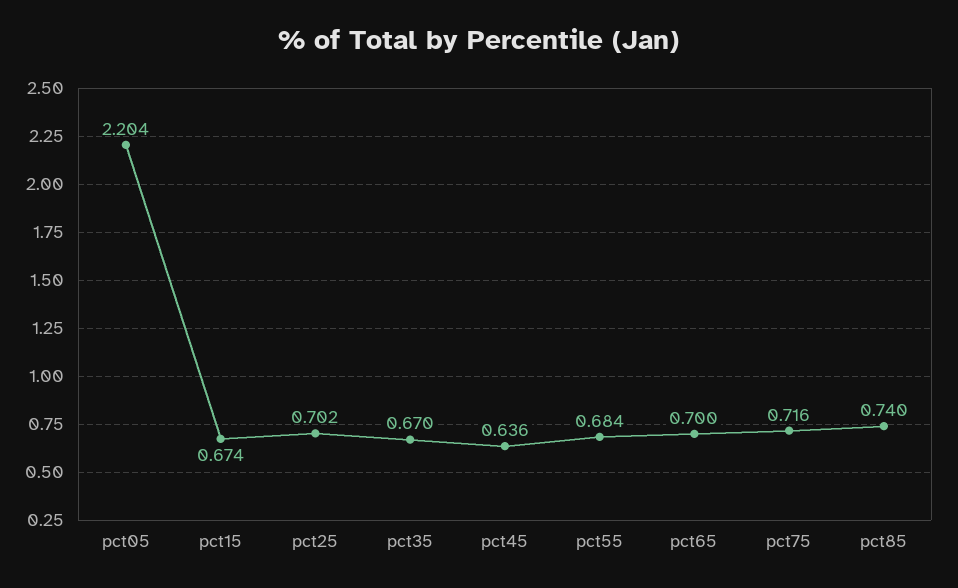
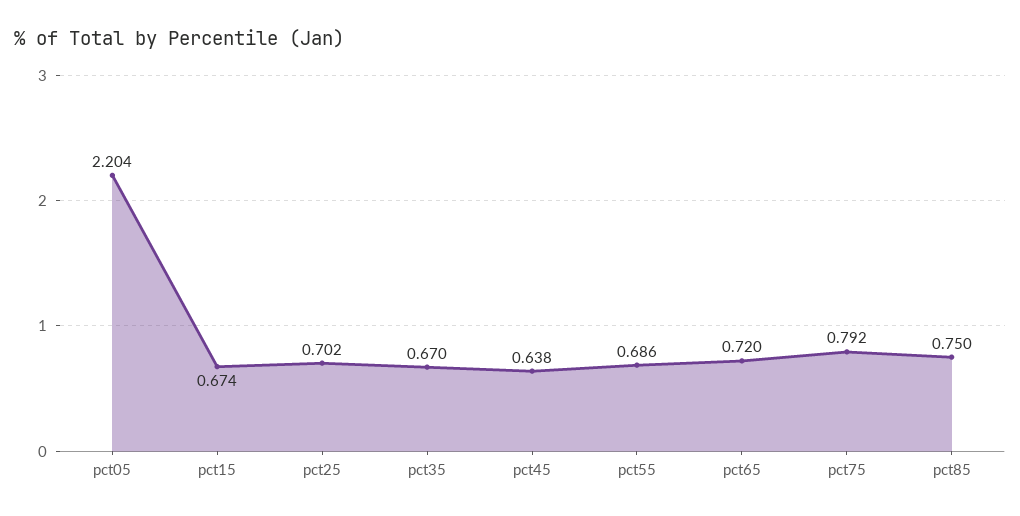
  {
    "pct05": 2.204,
    "pct15": 0.674,
    "pct25": 0.702,
    "pct35": 0.67,
-   "pct45": 0.636,
+   "pct45": 0.638,
-   "pct55": 0.684,
+   "pct55": 0.686,
-   "pct65": 0.7,
+   "pct65": 0.72,
-   "pct75": 0.716,
+   "pct75": 0.792,
-   "pct85": 0.74
+   "pct85": 0.75
  }

